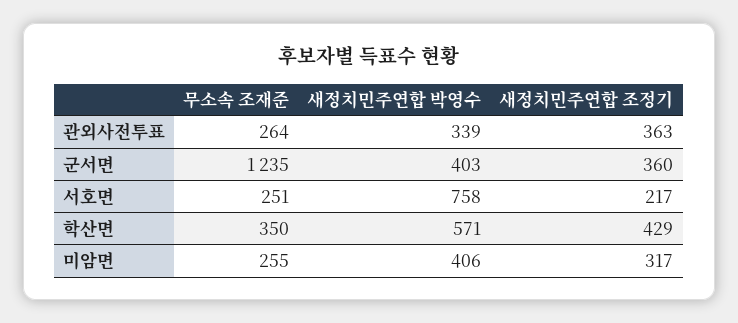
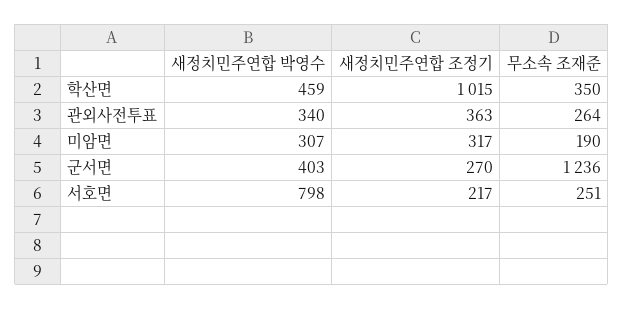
  {
    "무소속 조재준": {
      "관외사전투표": 264,
-     "군서면": 1235,
+     "군서면": 1236,
      "서호면": 251,
      "학산면": 350,
-     "미암면": 255
+     "미암면": 190
    },
    "새정치민주연합 박영수": {
-     "관외사전투표": 339,
+     "관외사전투표": 340,
      "군서면": 403,
-     "서호면": 758,
+     "서호면": 798,
-     "학산면": 571,
+     "학산면": 459,
-     "미암면": 406
+     "미암면": 307
    },
    "새정치민주연합 조정기": {
      "관외사전투표": 363,
-     "군서면": 360,
+     "군서면": 270,
      "서호면": 217,
-     "학산면": 429,
+     "학산면": 1015,
      "미암면": 317
    }
  }

